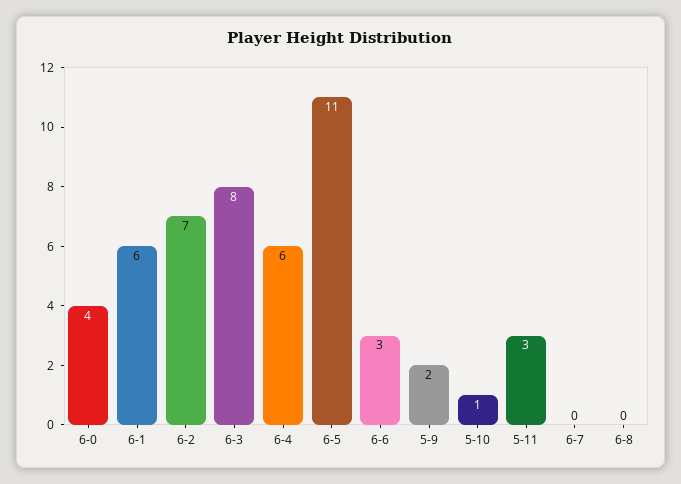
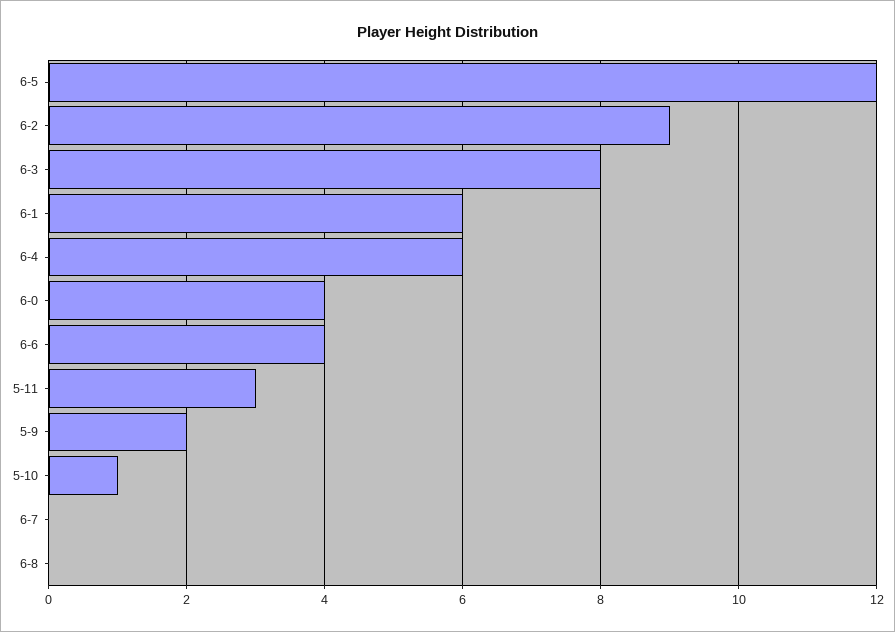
  {
    "6-0": 4,
    "6-1": 6,
-   "6-2": 7,
+   "6-2": 9,
    "6-3": 8,
    "6-4": 6,
-   "6-5": 11,
+   "6-5": 12,
-   "6-6": 3,
+   "6-6": 4,
    "5-9": 2,
    "5-10": 1,
    "5-11": 3,
    "6-7": 0,
    "6-8": 0
  }

